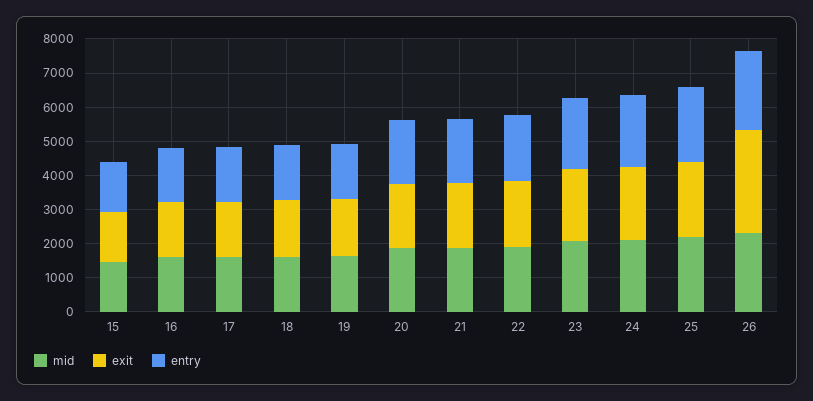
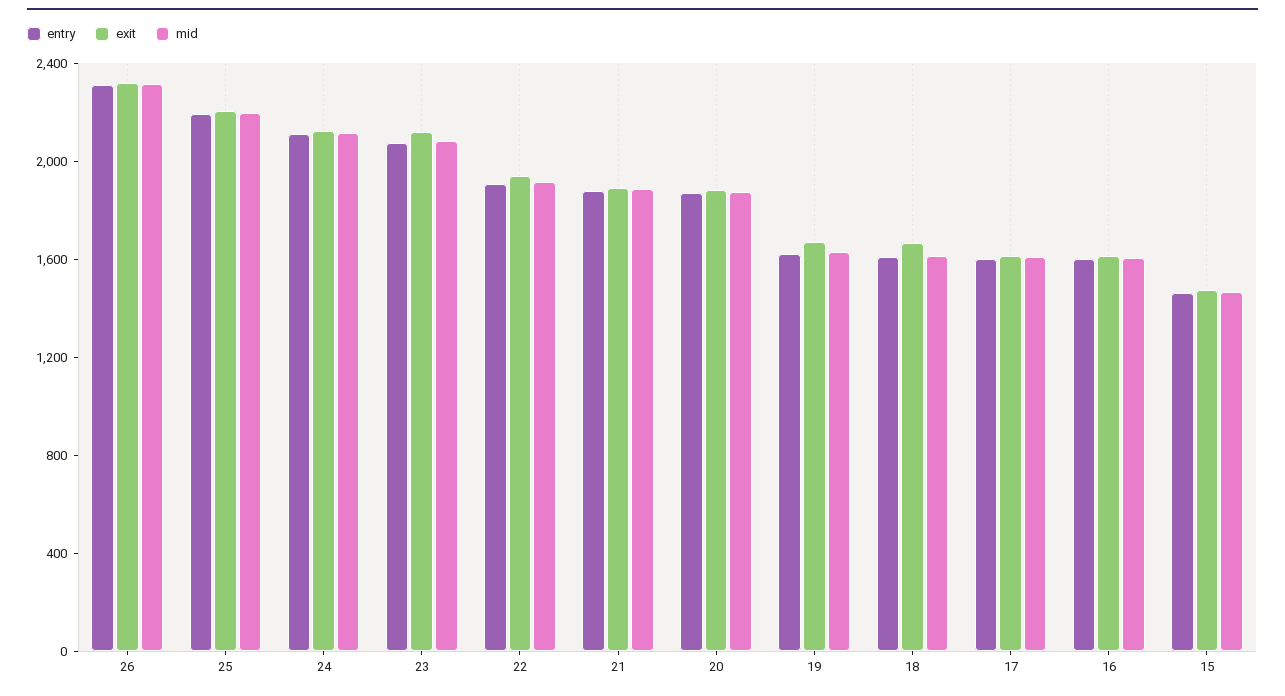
  {
    "mid": {
      "15": 1500,
      "16": 1600,
      "17": 1600,
      "18": 1600,
      "19": 1600,
      "20": 1900,
      "21": 1900,
      "22": 1900,
      "23": 2100,
      "24": 2100,
      "25": 2200,
      "26": 2300
    },
    "exit": {
      "15": 1500,
      "16": 1600,
      "17": 1600,
      "18": 1700,
      "19": 1700,
      "20": 1900,
      "21": 1900,
      "22": 1900,
      "23": 2100,
      "24": 2100,
      "25": 2200,
-     "26": 3000
+     "26": 2300
    },
    "entry": {
      "15": 1500,
      "16": 1600,
      "17": 1600,
      "18": 1600,
      "19": 1600,
      "20": 1900,
      "21": 1900,
      "22": 1900,
      "23": 2100,
      "24": 2100,
      "25": 2200,
      "26": 2300
    }
  }

